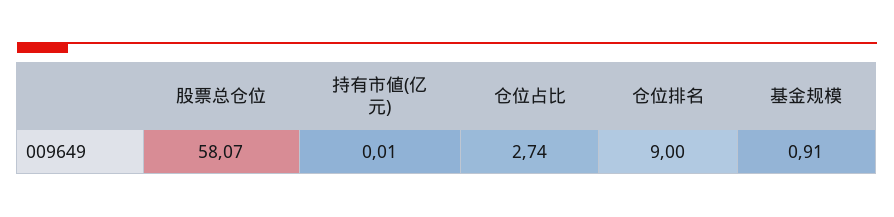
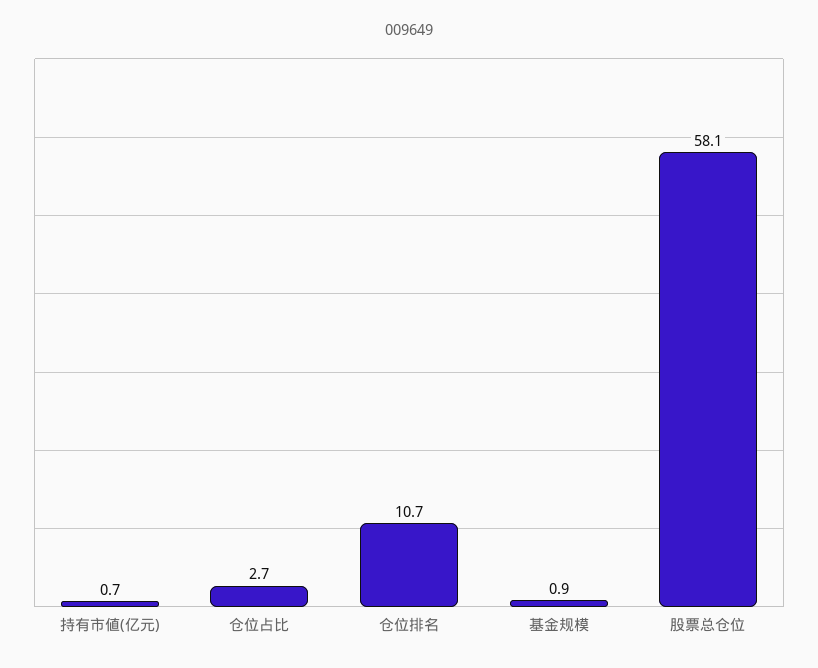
  {
    "股票总仓位": 58.07,
-   "持有市値(亿元)": 0.01,
+   "持有市値(亿元)": 0.7,
    "仓位占比": 2.74,
-   "仓位排名": 9,
+   "仓位排名": 10.7,
    "基金规模": 0.91
  }

